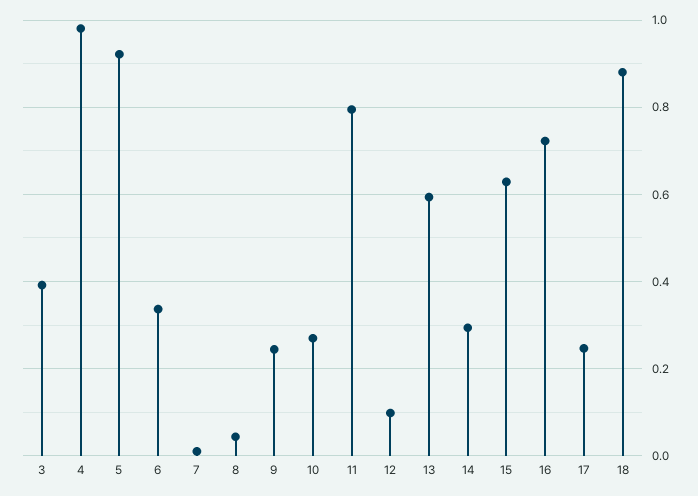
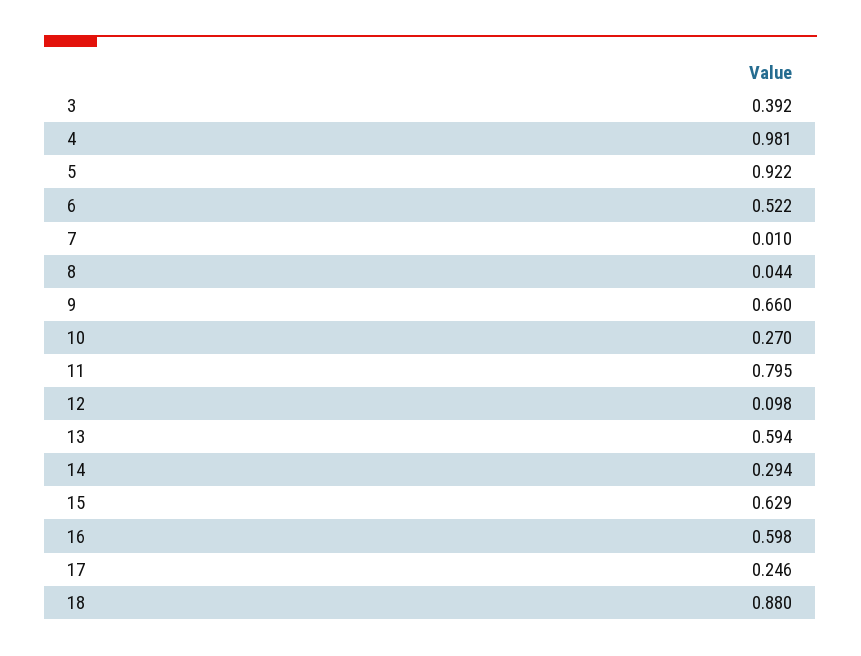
  {
    "3": 0.392,
    "4": 0.981,
    "5": 0.922,
-   "6": 0.34,
+   "6": 0.522,
    "7": 0.01,
    "8": 0.044,
-   "9": 0.24,
+   "9": 0.66,
    "10": 0.27,
    "11": 0.795,
    "12": 0.098,
    "13": 0.594,
    "14": 0.294,
    "15": 0.629,
-   "16": 0.72,
+   "16": 0.598,
    "17": 0.246,
    "18": 0.88
  }

